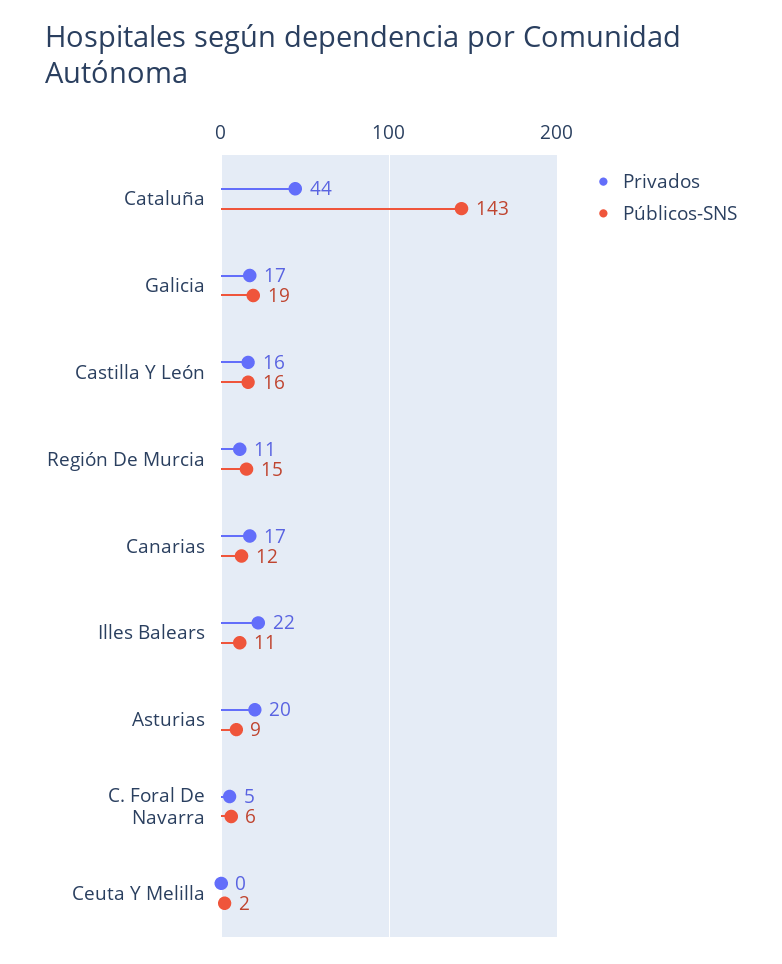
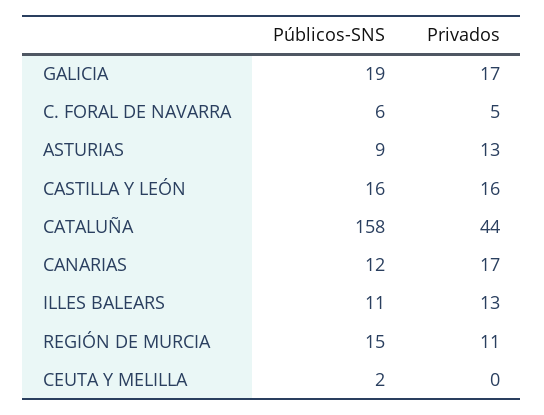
  {
    "Privados": {
      "Cataluña": 44,
      "Galicia": 17,
      "Castilla Y León": 16,
      "Región De Murcia": 11,
      "Canarias": 17,
-     "Illes Balears": 22,
+     "Illes Balears": 13,
-     "Asturias": 20,
+     "Asturias": 13,
      "C. Foral De Navarra": 5,
      "Ceuta Y Melilla": 0
    },
    "Públicos-SNS": {
-     "Cataluña": 143,
+     "Cataluña": 158,
      "Galicia": 19,
      "Castilla Y León": 16,
      "Región De Murcia": 15,
      "Canarias": 12,
      "Illes Balears": 11,
      "Asturias": 9,
      "C. Foral De Navarra": 6,
      "Ceuta Y Melilla": 2
    }
  }

